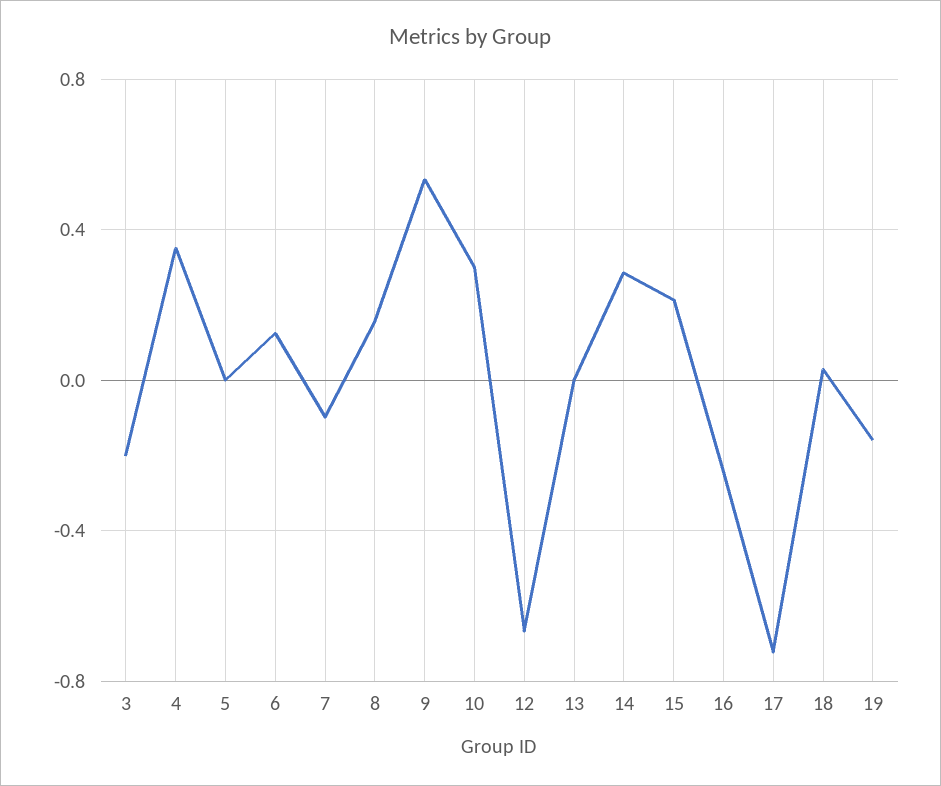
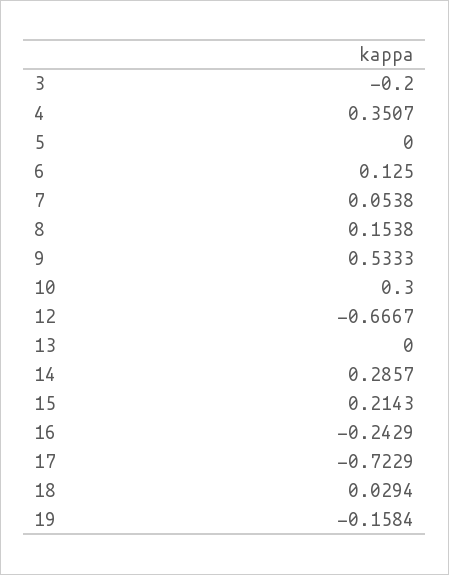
  {
    "3": -0.2,
    "4": 0.3507,
    "5": 0,
    "6": 0.125,
-   "7": -0.1,
+   "7": 0.0538,
    "8": 0.1538,
    "9": 0.5333,
    "10": 0.3,
    "12": -0.6667,
    "13": 0,
    "14": 0.2857,
    "15": 0.2143,
    "16": -0.2429,
    "17": -0.7229,
    "18": 0.0294,
    "19": -0.1584
  }

